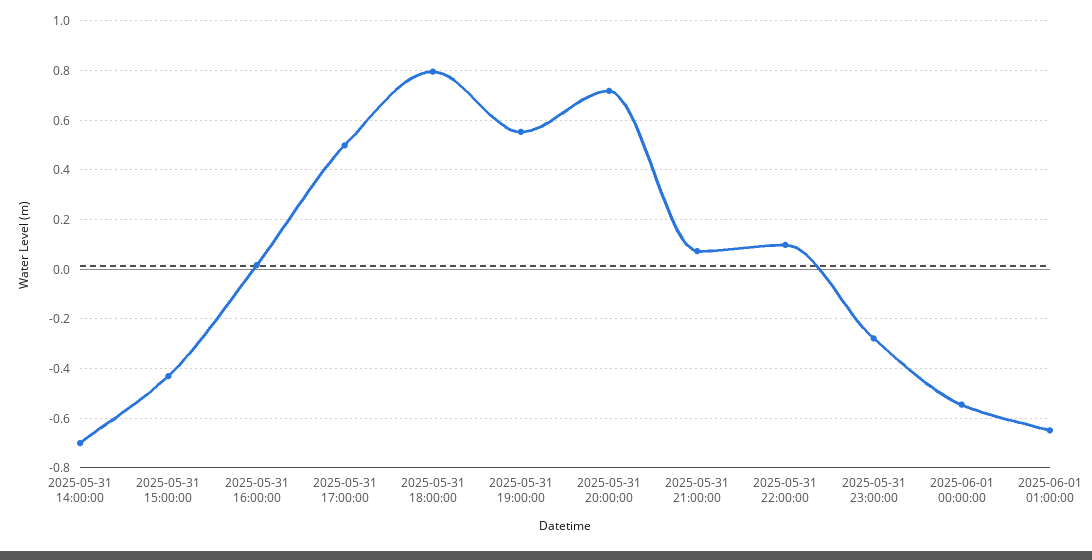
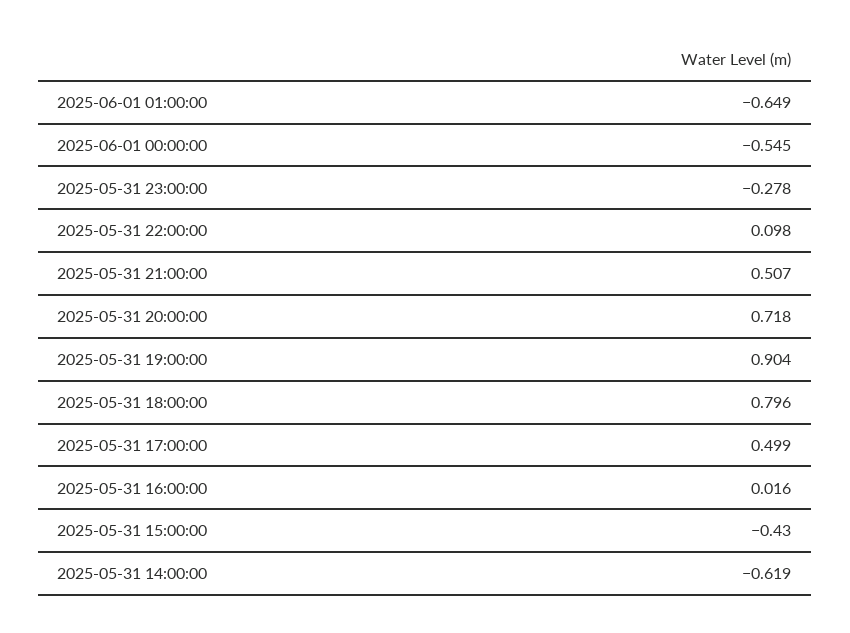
  {
-   "2025-05-31 14:00:00": -0.7,
+   "2025-05-31 14:00:00": -0.619,
    "2025-05-31 15:00:00": -0.43,
    "2025-05-31 16:00:00": 0.016,
    "2025-05-31 17:00:00": 0.499,
    "2025-05-31 18:00:00": 0.796,
-   "2025-05-31 19:00:00": 0.55,
+   "2025-05-31 19:00:00": 0.904,
    "2025-05-31 20:00:00": 0.718,
-   "2025-05-31 21:00:00": 0.075,
+   "2025-05-31 21:00:00": 0.507,
    "2025-05-31 22:00:00": 0.098,
    "2025-05-31 23:00:00": -0.278,
    "2025-06-01 00:00:00": -0.545,
    "2025-06-01 01:00:00": -0.649
  }

